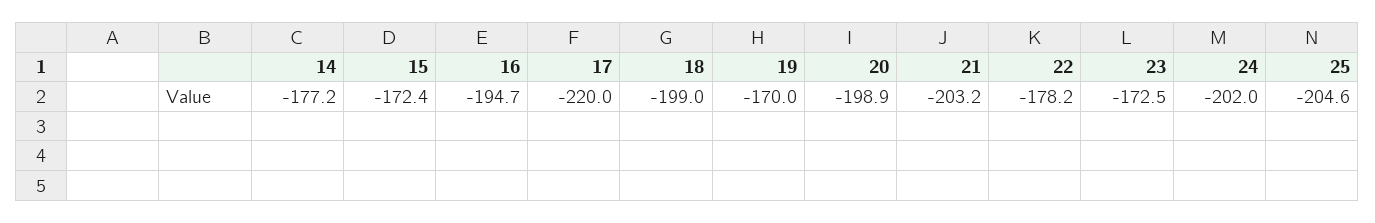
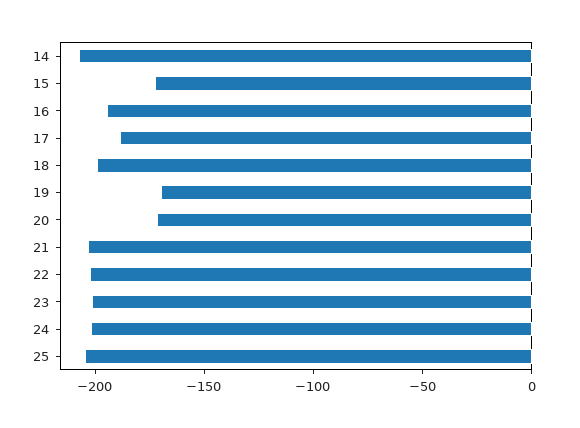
  {
-   "14": -177.2,
+   "14": -210,
    "15": -172.4,
    "16": -194.7,
-   "17": -220,
+   "17": -190,
    "18": -199,
    "19": -170,
-   "20": -198.9,
+   "20": -170,
    "21": -203.2,
-   "22": -178.2,
+   "22": -200,
-   "23": -172.5,
+   "23": -200,
    "24": -202,
    "25": -204.6
  }

